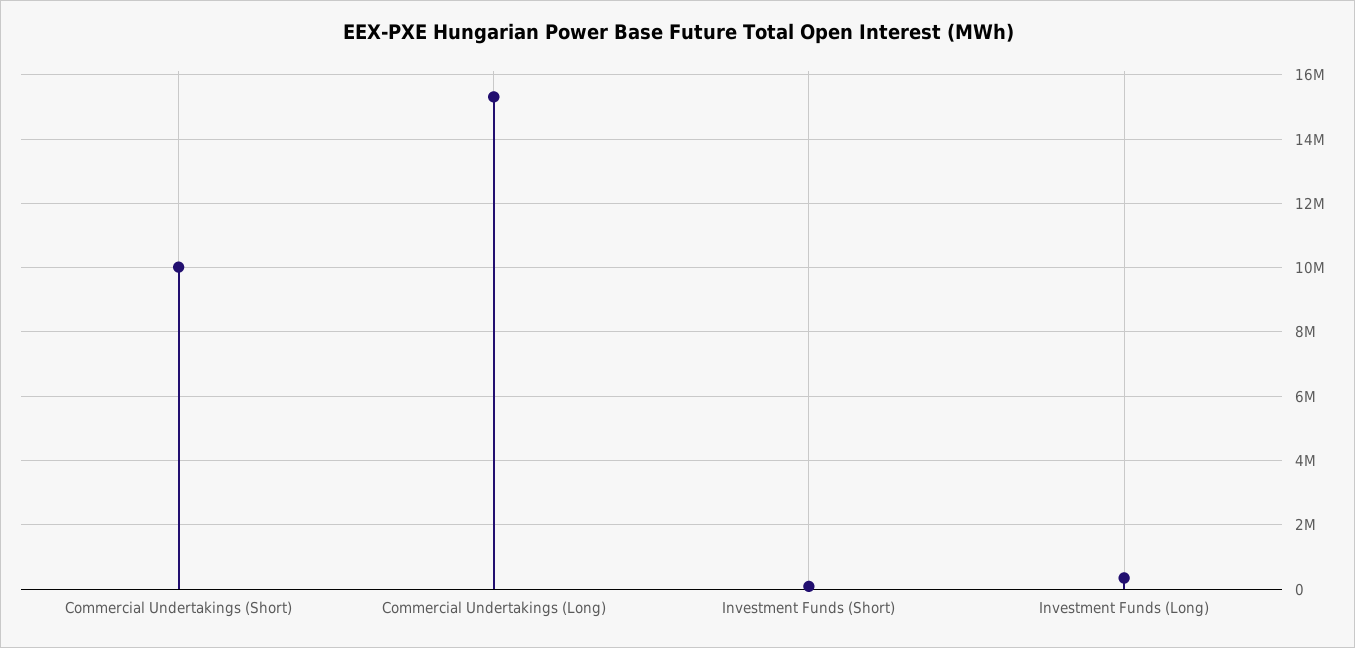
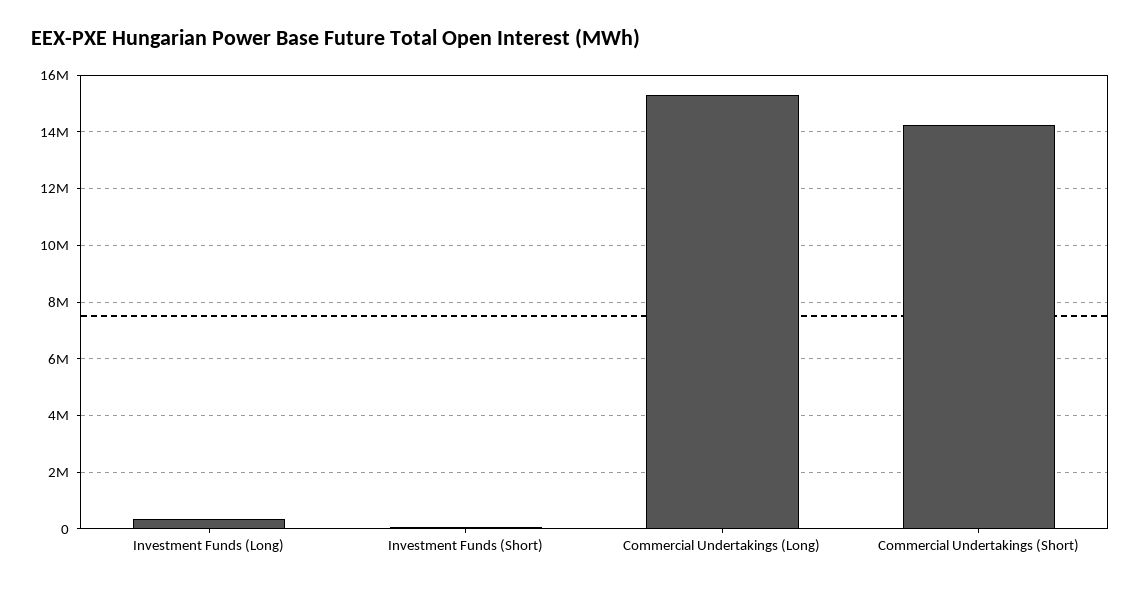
  {
-   "Commercial Undertakings (Short)": 10000000,
+   "Commercial Undertakings (Short)": 14250000,
    "Commercial Undertakings (Long)": 15400000,
    "Investment Funds (Short)": 0,
    "Investment Funds (Long)": 400000
  }

